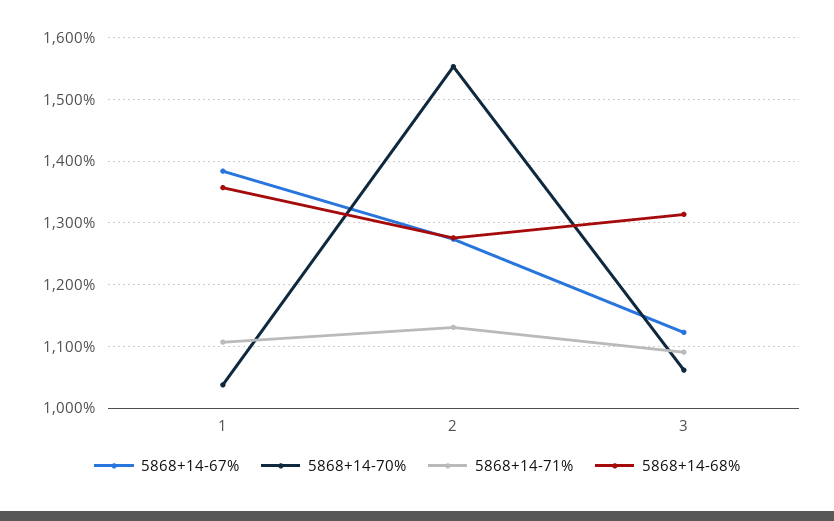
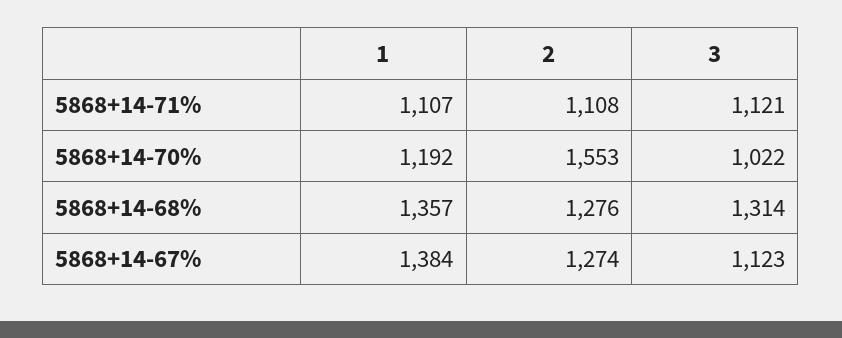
  {
    "5868+14-67%": {
      "1": 1384,
      "2": 1274,
      "3": 1123
    },
    "5868+14-70%": {
-     "1": 1040,
+     "1": 1192,
      "2": 1553,
-     "3": 1060
+     "3": 1022
    },
    "5868+14-71%": {
      "1": 1107,
-     "2": 1130,
+     "2": 1108,
-     "3": 1090
+     "3": 1121
    },
    "5868+14-68%": {
      "1": 1357,
      "2": 1276,
      "3": 1314
    }
  }

